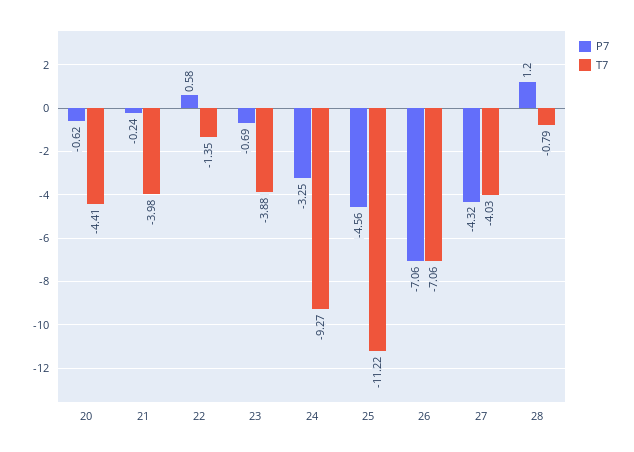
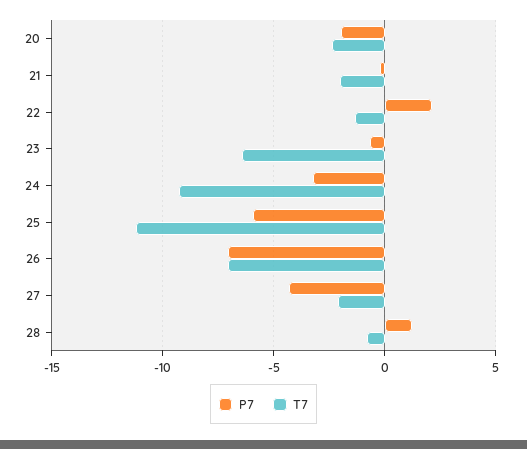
  {
    "P7": {
-     "20": -0.62,
+     "20": -2,
      "21": -0.24,
-     "22": 0.58,
+     "22": 2,
      "23": -0.69,
      "24": -3.25,
-     "25": -4.56,
+     "25": -6,
      "26": -7.06,
      "27": -4.32,
      "28": 1.2
    },
    "T7": {
-     "20": -4.41,
+     "20": -2.5,
-     "21": -3.98,
+     "21": -2,
      "22": -1.35,
-     "23": -3.88,
+     "23": -6.5,
      "24": -9.27,
      "25": -11.22,
      "26": -7.06,
-     "27": -4.03,
+     "27": -2,
      "28": -0.79
    }
  }

